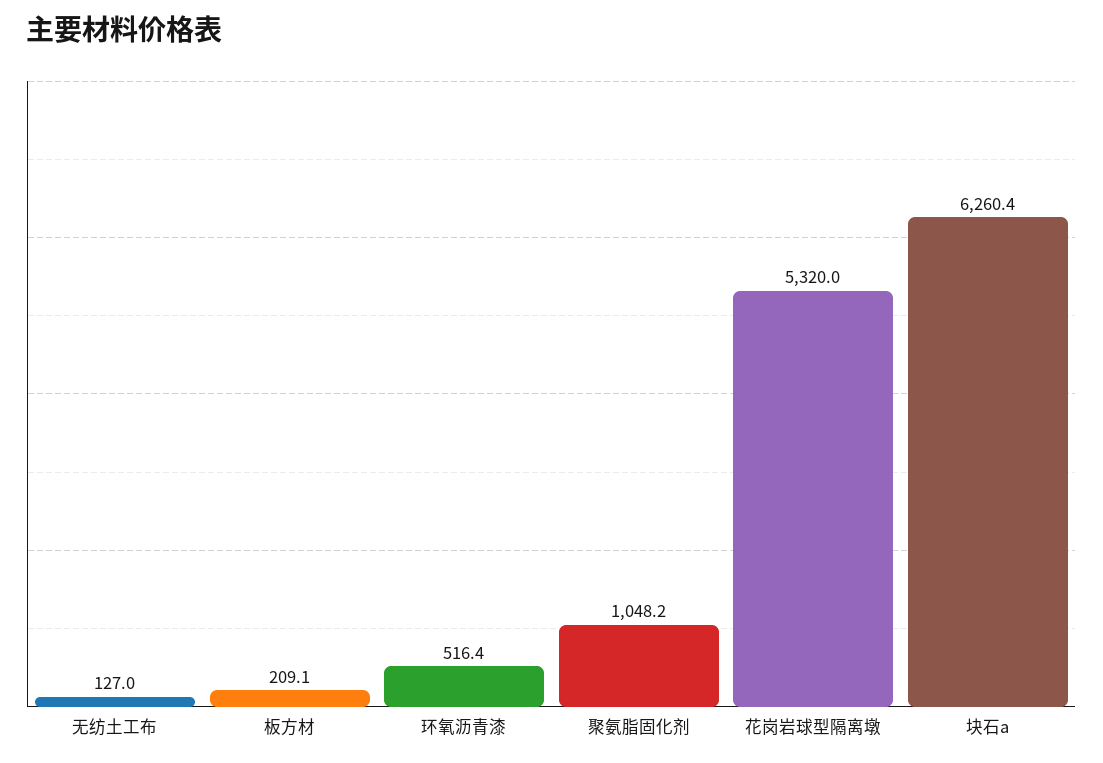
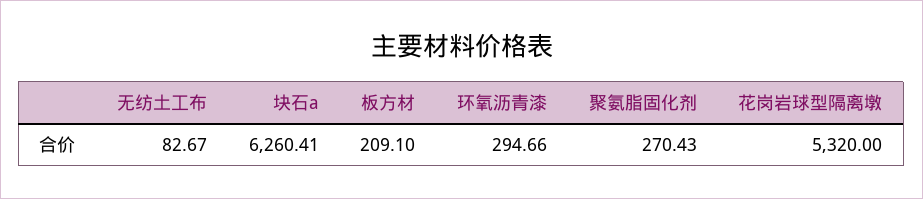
  {
-   "无纺土工布": 127,
+   "无纺土工布": 82.67,
    "板方材": 209.1,
-   "环氧沥青漆": 516.4,
+   "环氧沥青漆": 294.66,
-   "聚氨脂固化剂": 1048.2,
+   "聚氨脂固化剂": 270.43,
    "花岗岩球型隔离墩": 5320,
    "块石a": 6260.41
  }

